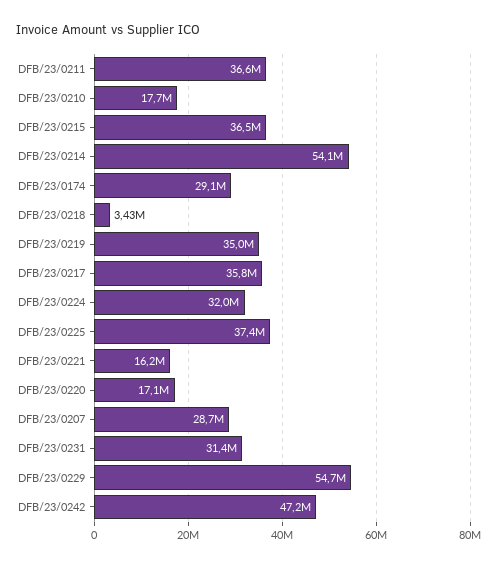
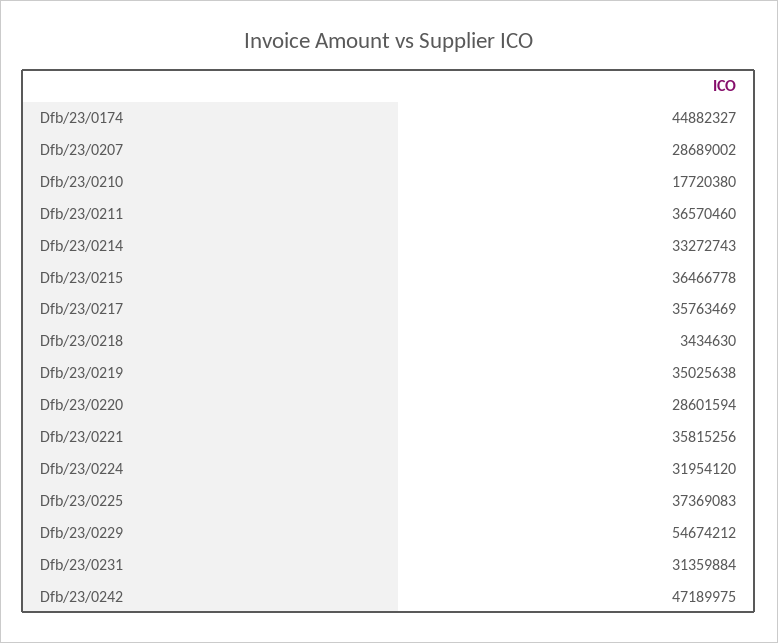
  {
    "DFB/23/0211": 36570460,
    "DFB/23/0210": 17720380,
    "DFB/23/0215": 36466778,
-   "DFB/23/0214": 54100000,
+   "DFB/23/0214": 33272743,
-   "DFB/23/0174": 29100000,
+   "DFB/23/0174": 44882327,
    "DFB/23/0218": 3434630,
    "DFB/23/0219": 35025638,
    "DFB/23/0217": 35763469,
    "DFB/23/0224": 31954120,
    "DFB/23/0225": 37369083,
-   "DFB/23/0221": 16200000,
+   "DFB/23/0221": 35815256,
-   "DFB/23/0220": 17100000,
+   "DFB/23/0220": 28601594,
    "DFB/23/0207": 28689002,
    "DFB/23/0231": 31359884,
    "DFB/23/0229": 54674212,
    "DFB/23/0242": 47189975
  }

